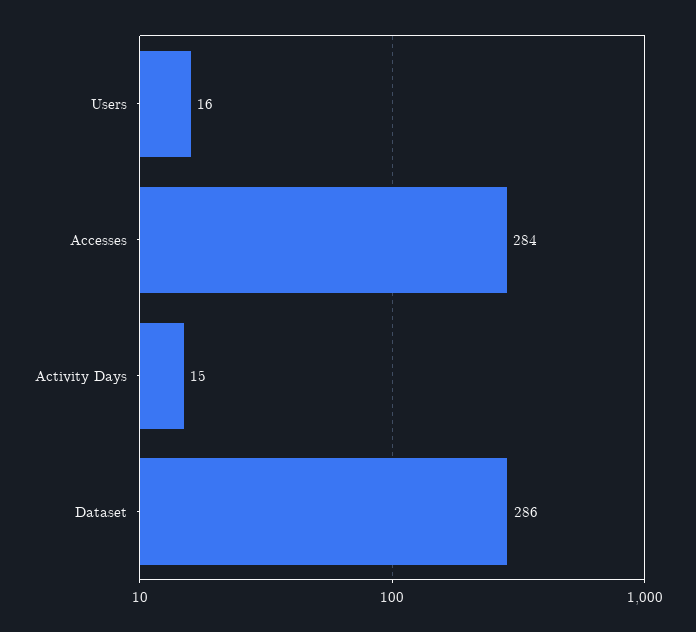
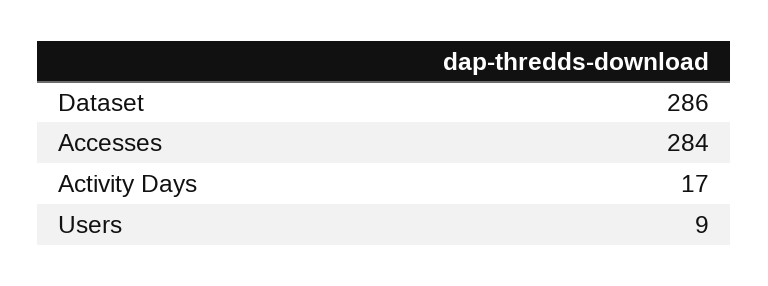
  {
-   "Users": 16,
+   "Users": 9,
    "Accesses": 284,
-   "Activity Days": 15,
+   "Activity Days": 17,
    "Dataset": 286
  }

